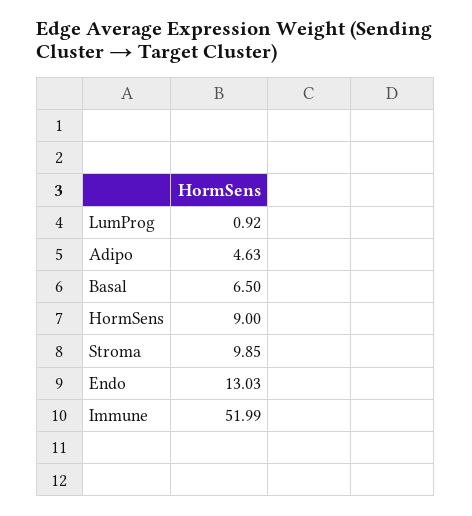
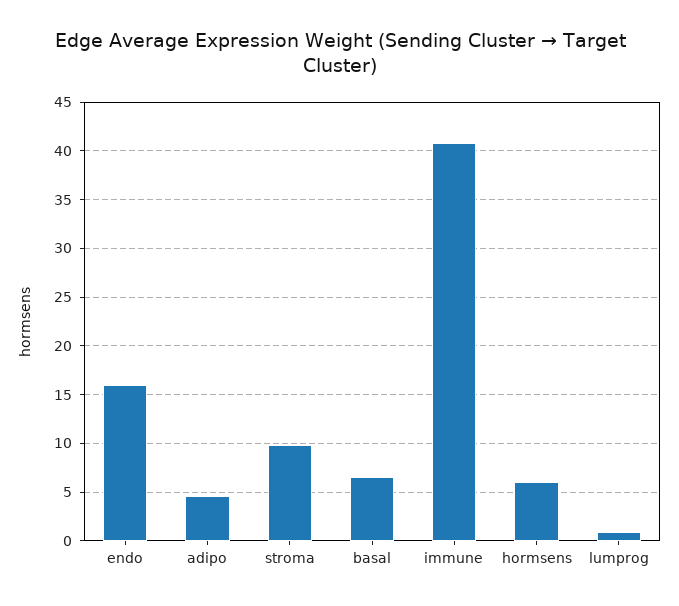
  {
    "LumProg": 0.92,
    "Adipo": 4.63,
    "Basal": 6.5,
-   "HormSens": 9,
+   "HormSens": 6,
    "Stroma": 9.85,
-   "Endo": 13.03,
+   "Endo": 16,
-   "Immune": 51.99
+   "Immune": 41
  }

